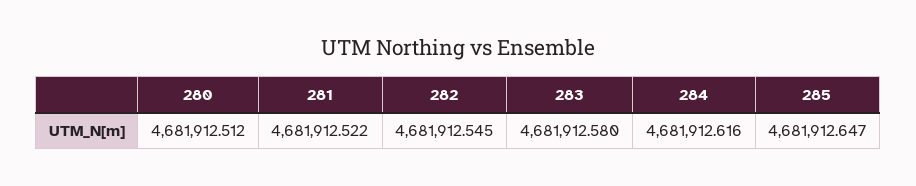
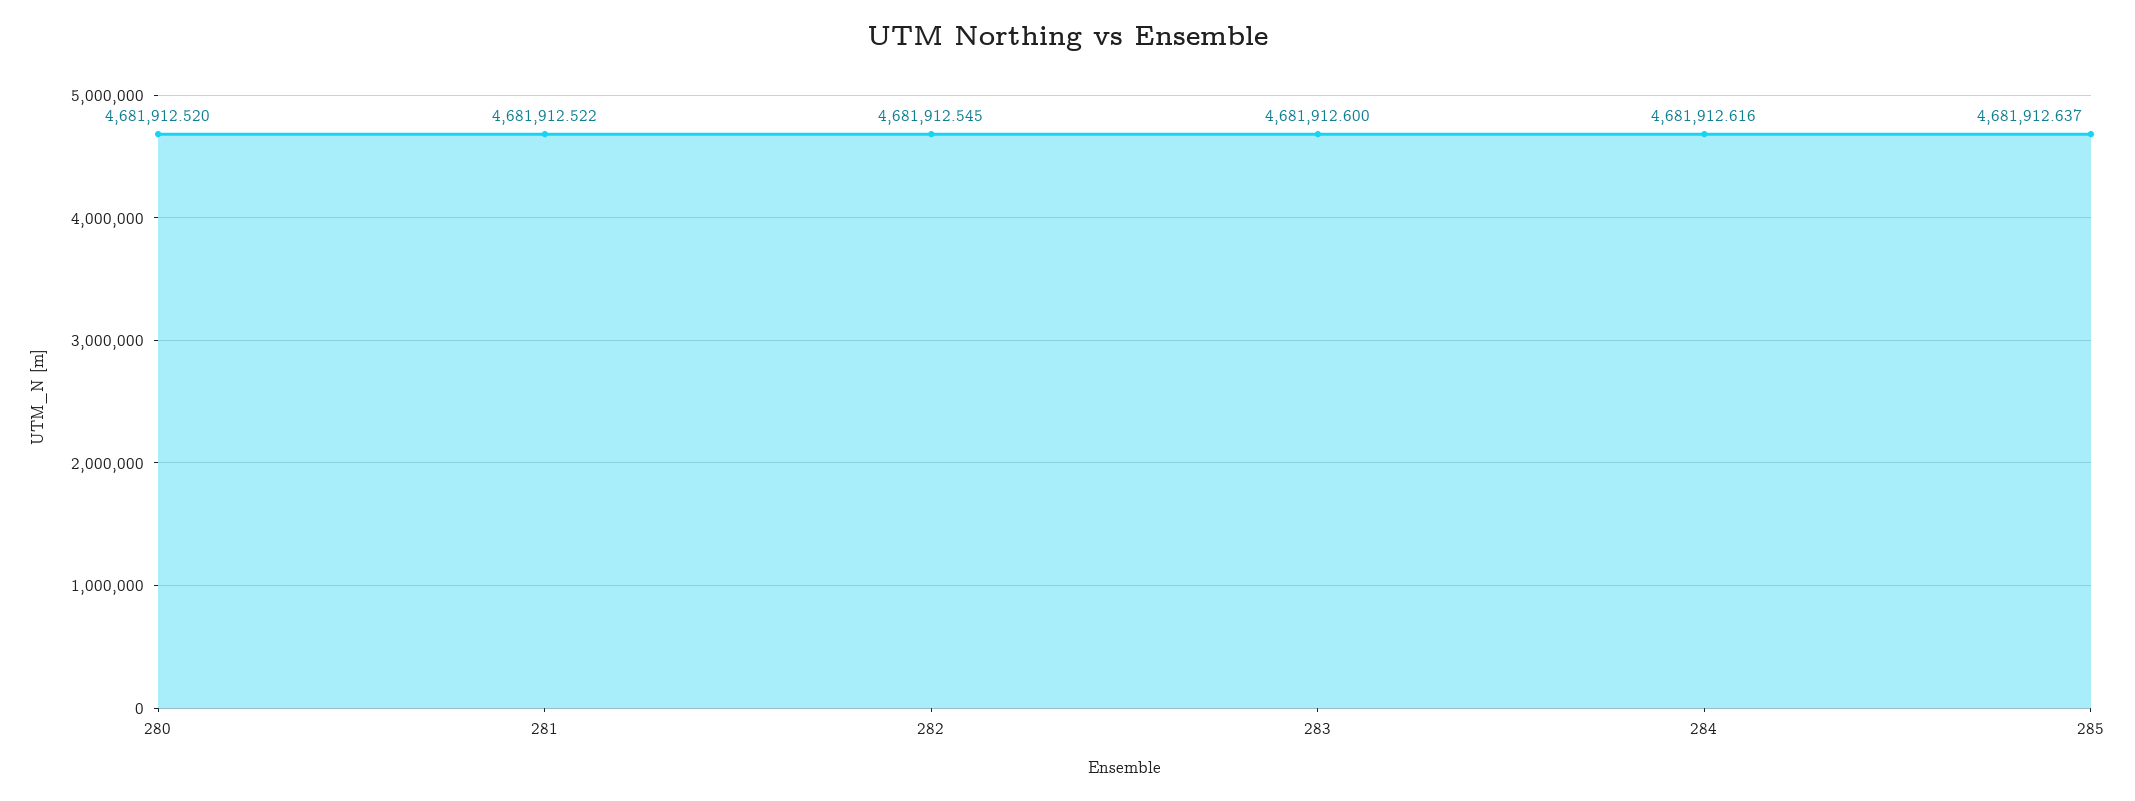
  {
-   "280": 4681912.512,
+   "280": 4681912.52,
    "281": 4681912.522,
    "282": 4681912.545,
-   "283": 4681912.58,
+   "283": 4681912.6,
    "284": 4681912.616,
-   "285": 4681912.647
+   "285": 4681912.637
  }

